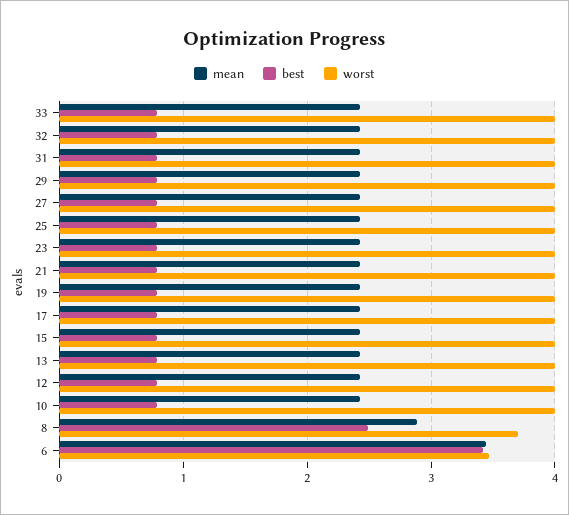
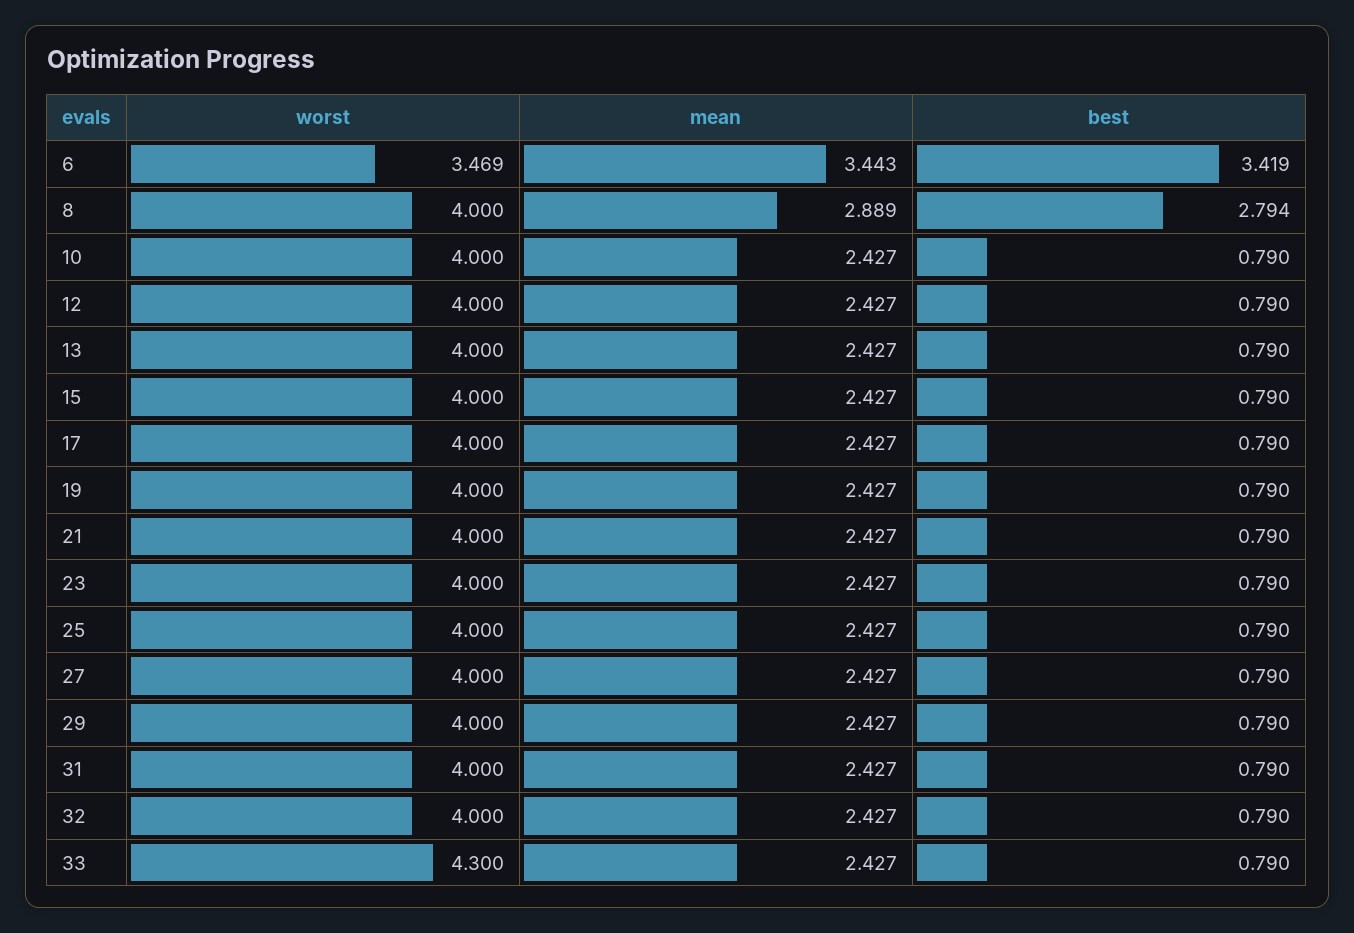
  {
    "mean": {
      "33": 2.427,
      "32": 2.427,
      "31": 2.427,
      "29": 2.427,
      "27": 2.427,
      "25": 2.427,
      "23": 2.427,
      "21": 2.427,
      "19": 2.427,
      "17": 2.427,
      "15": 2.427,
      "13": 2.427,
      "12": 2.427,
      "10": 2.427,
      "8": 2.889,
      "6": 3.443
    },
    "best": {
      "33": 0.79,
      "32": 0.79,
      "31": 0.79,
      "29": 0.79,
      "27": 0.79,
      "25": 0.79,
      "23": 0.79,
      "21": 0.79,
      "19": 0.79,
      "17": 0.79,
      "15": 0.79,
      "13": 0.79,
      "12": 0.79,
      "10": 0.79,
-     "8": 2.5,
+     "8": 2.794,
      "6": 3.419
    },
    "worst": {
-     "33": 4,
+     "33": 4.3,
      "32": 4,
      "31": 4,
      "29": 4,
      "27": 4,
      "25": 4,
      "23": 4,
      "21": 4,
      "19": 4,
      "17": 4,
      "15": 4,
      "13": 4,
      "12": 4,
      "10": 4,
-     "8": 3.7,
+     "8": 4,
      "6": 3.469
    }
  }

